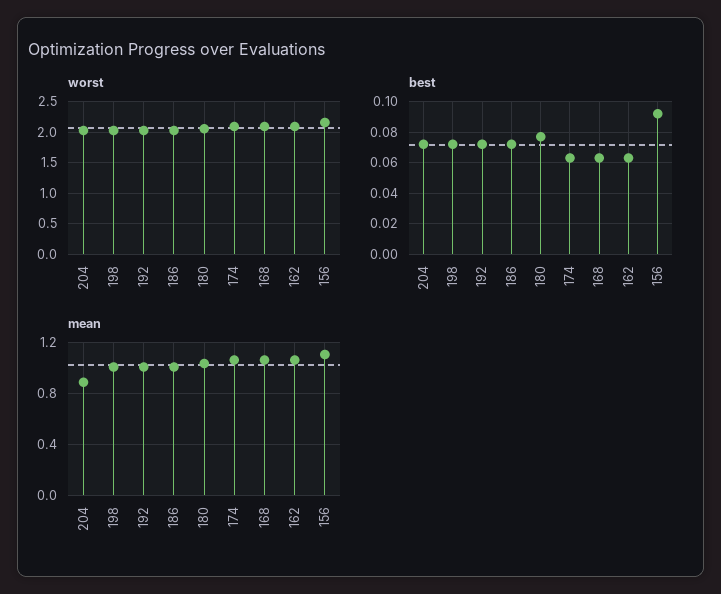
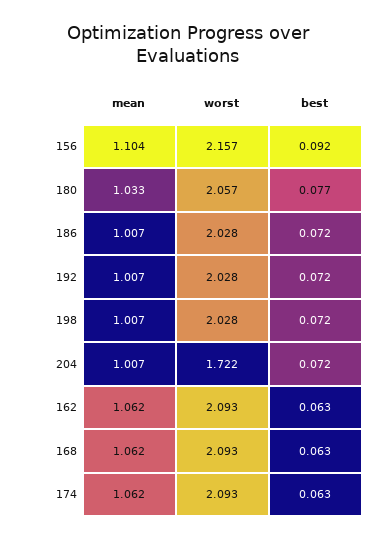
  {
    "worst": {
-     "204": 2,
+     "204": 1.722,
      "198": 2.028,
      "192": 2.028,
      "186": 2.028,
      "180": 2.057,
      "174": 2.093,
      "168": 2.093,
      "162": 2.093,
      "156": 2.157
    },
    "best": {
      "204": 0.072,
      "198": 0.072,
      "192": 0.072,
      "186": 0.072,
      "180": 0.077,
      "174": 0.063,
      "168": 0.063,
      "162": 0.063,
      "156": 0.092
    },
    "mean": {
-     "204": 0.9,
+     "204": 1.007,
      "198": 1.007,
      "192": 1.007,
      "186": 1.007,
      "180": 1.033,
      "174": 1.062,
      "168": 1.062,
      "162": 1.062,
      "156": 1.104
    }
  }

